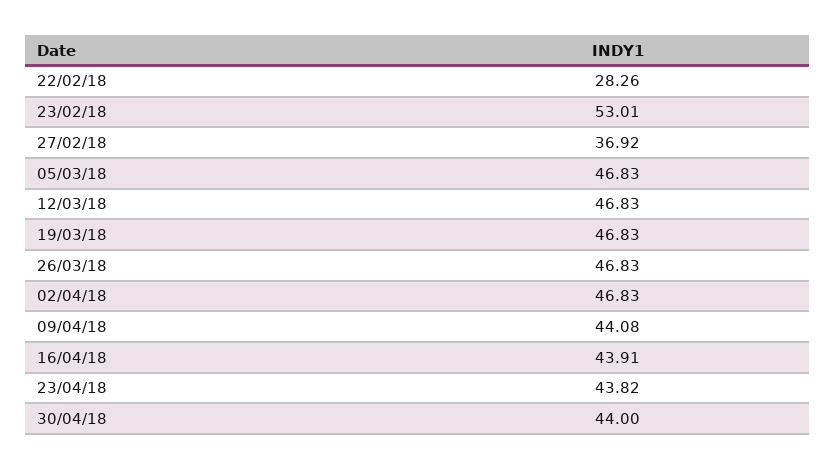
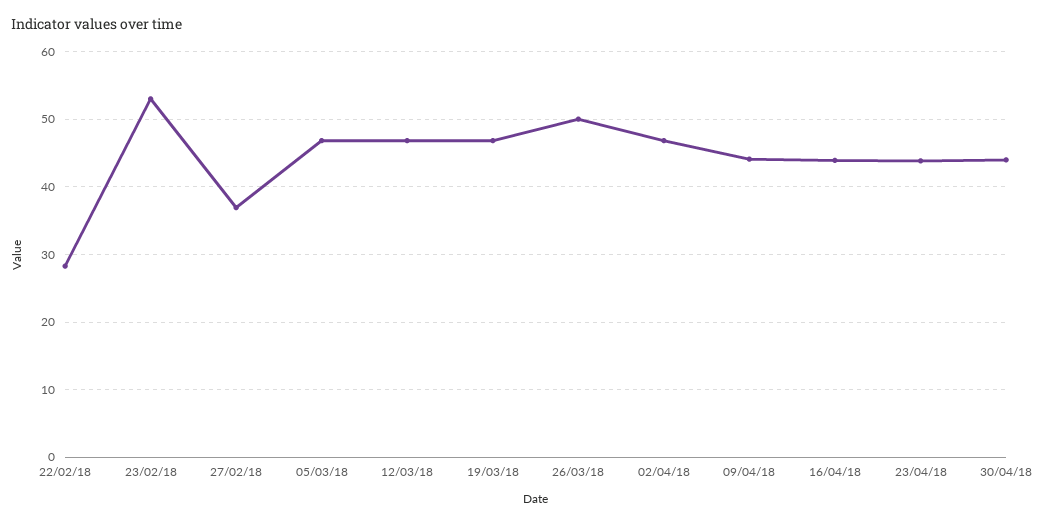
  {
    "22/02/18": 28.26,
    "23/02/18": 53.01,
    "27/02/18": 36.92,
    "05/03/18": 46.83,
    "12/03/18": 46.83,
    "19/03/18": 46.83,
-   "26/03/18": 46.83,
+   "26/03/18": 50,
    "02/04/18": 46.83,
    "09/04/18": 44.08,
    "16/04/18": 43.91,
    "23/04/18": 43.82,
    "30/04/18": 44
  }

